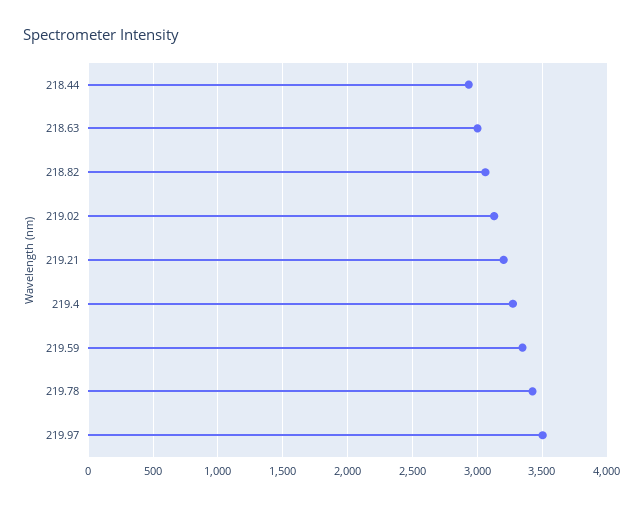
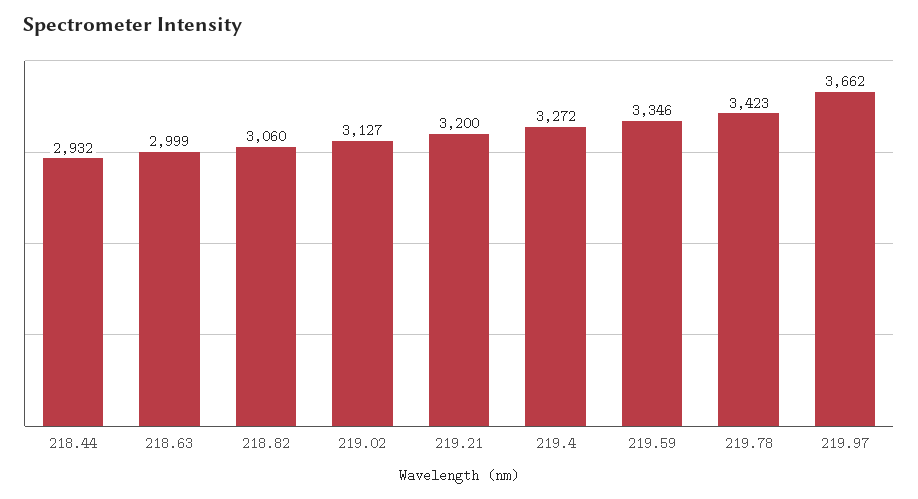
  {
    "218.44": 2932,
    "218.63": 2999,
    "218.82": 3060,
    "219.02": 3127,
    "219.21": 3200,
    "219.4": 3272,
    "219.59": 3346,
    "219.78": 3423,
-   "219.97": 3500
+   "219.97": 3662
  }

